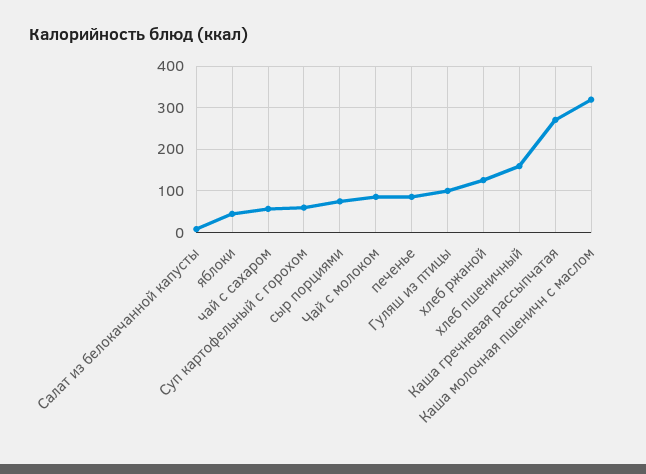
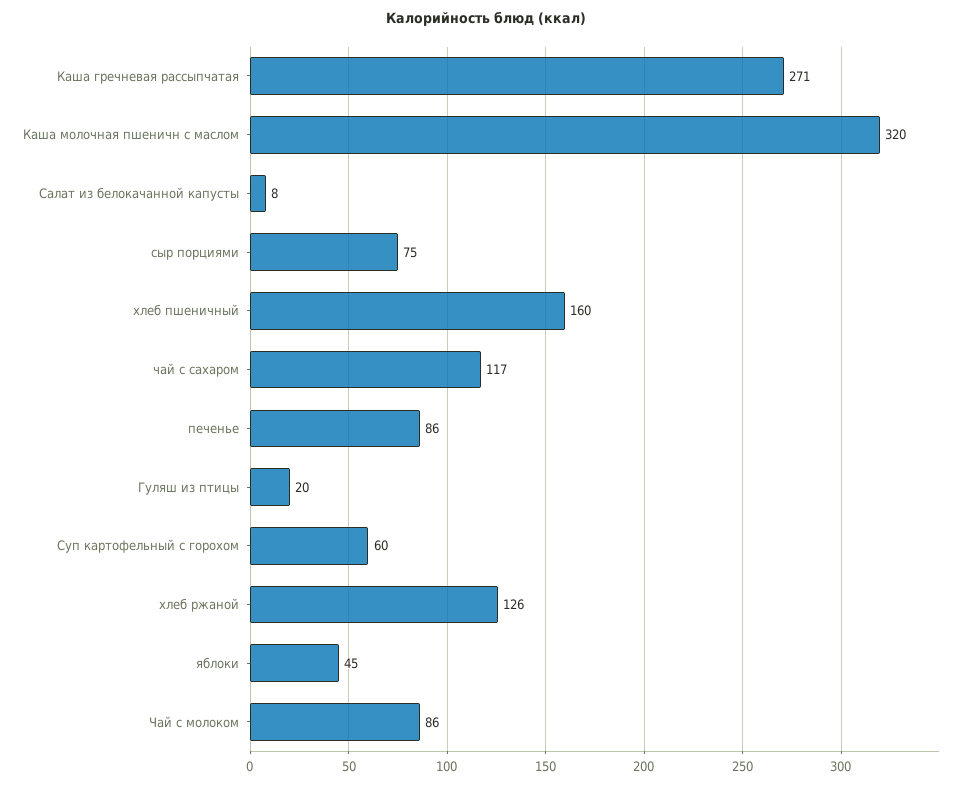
  {
    "Салат из белокачанной капусты": 8,
    "яблоки": 45,
-   "чай с сахаром": 60,
+   "чай с сахаром": 117,
    "Суп картофельный с горохом": 60,
    "сыр порциями": 75,
    "Чай с молоком": 86,
    "печенье": 86,
-   "Гуляш из птицы": 100,
+   "Гуляш из птицы": 20,
    "хлеб ржаной": 126,
    "хлеб пшеничный": 160,
    "Каша гречневая рассыпчатая": 271,
    "Каша молочная пшеничн с маслом": 320
  }

